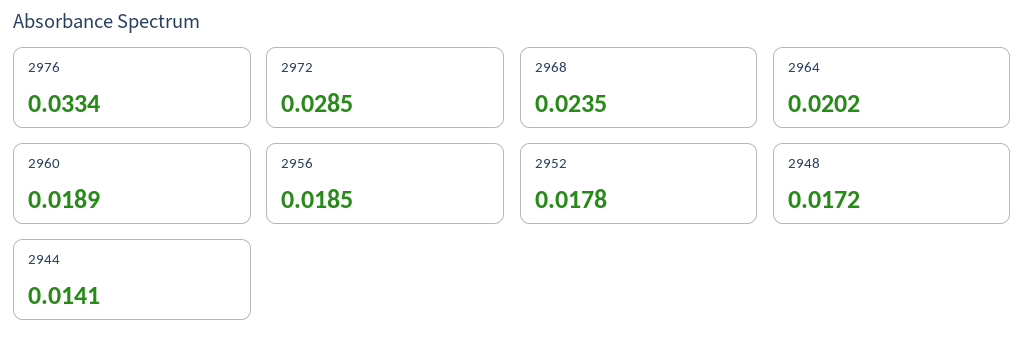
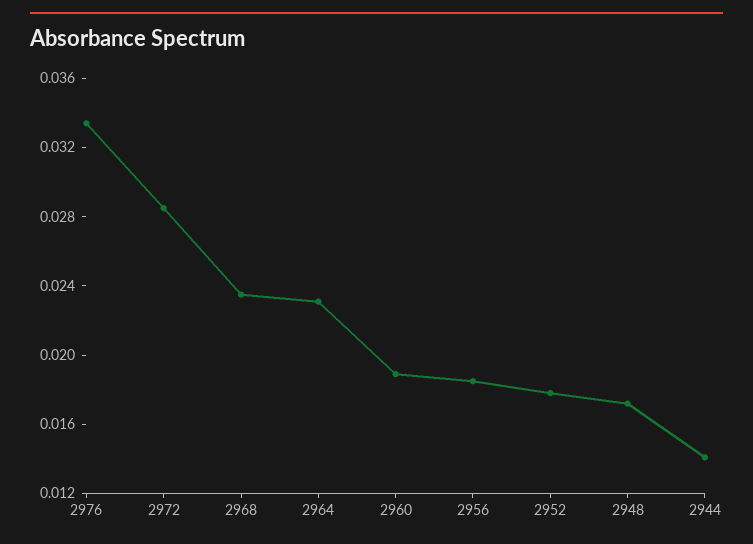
  {
    "2976": 0.0334,
    "2972": 0.0285,
    "2968": 0.0235,
-   "2964": 0.0202,
+   "2964": 0.023,
    "2960": 0.0189,
    "2956": 0.0185,
    "2952": 0.0178,
    "2948": 0.0172,
    "2944": 0.0141
  }

